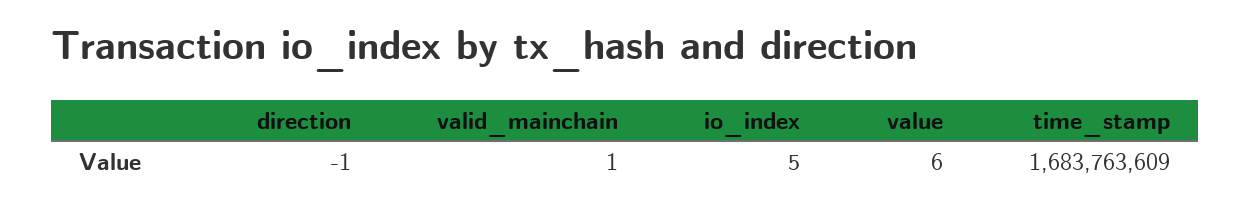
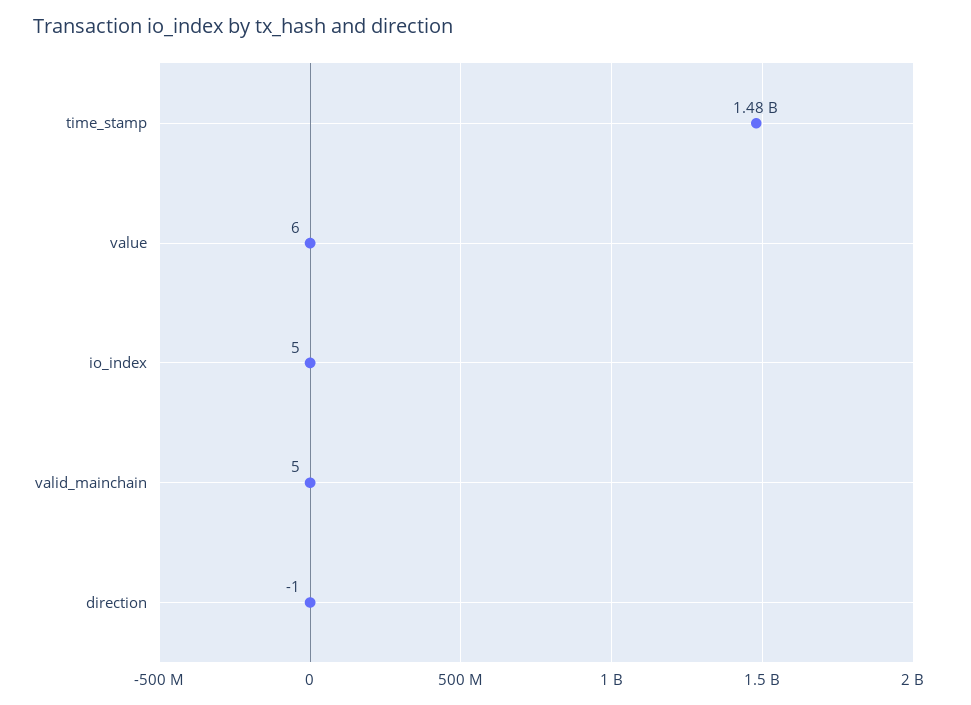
  {
    "direction": -1,
-   "valid_mainchain": 1,
+   "valid_mainchain": 5,
    "io_index": 5,
    "value": 6,
-   "time_stamp": 1683763609
+   "time_stamp": 1480000000
  }

